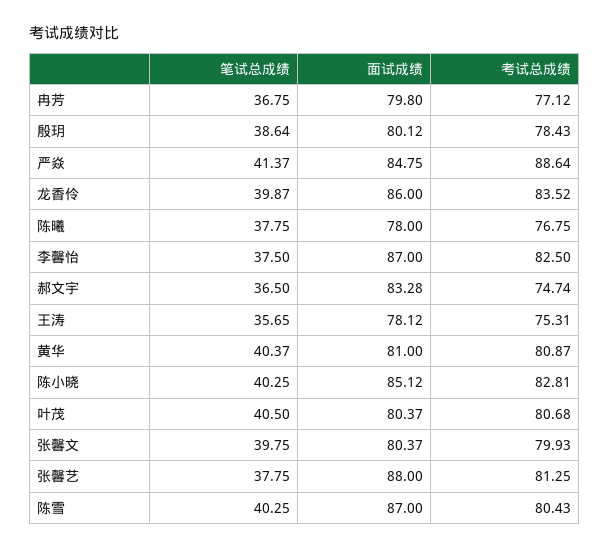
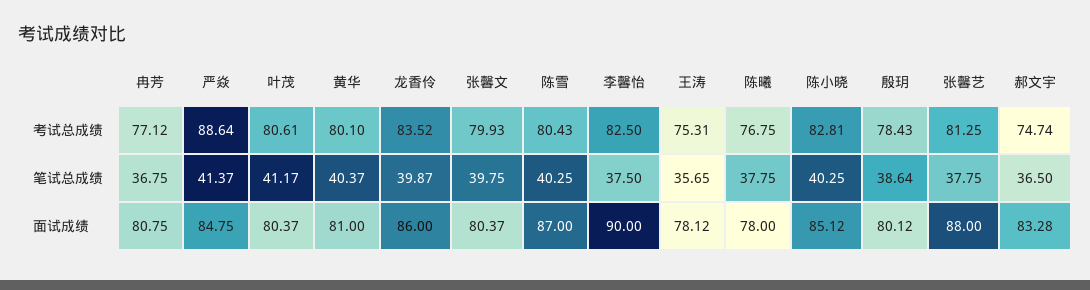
  {
    "笔试总成绩": {
      "冉芳": 36.75,
      "殷玥": 38.64,
      "严焱": 41.37,
      "龙香伶": 39.87,
      "陈曦": 37.75,
      "李馨怡": 37.5,
      "郝文宇": 36.5,
      "王涛": 35.65,
      "黄华": 40.37,
      "陈小晓": 40.25,
-     "叶茂": 40.5,
+     "叶茂": 41.17,
      "张馨文": 39.75,
      "张馨艺": 37.75,
      "陈雪": 40.25
    },
    "面试成绩": {
-     "冉芳": 79.8,
+     "冉芳": 80.75,
      "殷玥": 80.12,
      "严焱": 84.75,
      "龙香伶": 86,
      "陈曦": 78,
-     "李馨怡": 87,
+     "李馨怡": 90,
      "郝文宇": 83.28,
      "王涛": 78.12,
      "黄华": 81,
      "陈小晓": 85.12,
      "叶茂": 80.37,
      "张馨文": 80.37,
      "张馨艺": 88,
      "陈雪": 87
    },
    "考试总成绩": {
      "冉芳": 77.12,
      "殷玥": 78.43,
      "严焱": 88.64,
      "龙香伶": 83.52,
      "陈曦": 76.75,
      "李馨怡": 82.5,
      "郝文宇": 74.74,
      "王涛": 75.31,
-     "黄华": 80.87,
+     "黄华": 80.1,
      "陈小晓": 82.81,
-     "叶茂": 80.68,
+     "叶茂": 80.61,
      "张馨文": 79.93,
      "张馨艺": 81.25,
      "陈雪": 80.43
    }
  }

